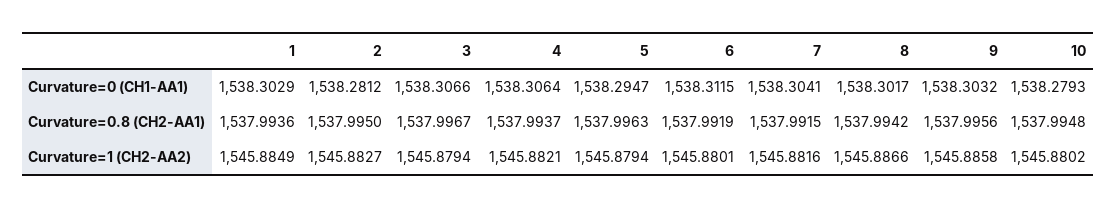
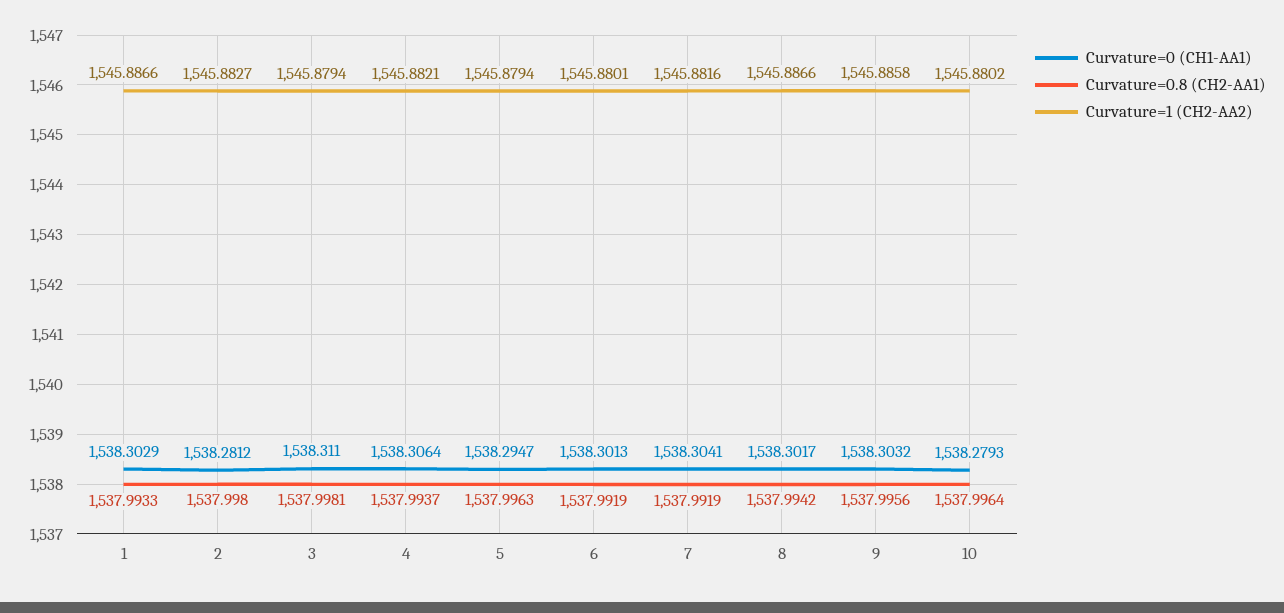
  {
    "Curvature=0 (CH1-AA1)": {
      "1": 1538.3029,
      "2": 1538.2812,
-     "3": 1538.3066,
+     "3": 1538.311,
      "4": 1538.3064,
      "5": 1538.2947,
-     "6": 1538.3115,
+     "6": 1538.3013,
      "7": 1538.3041,
      "8": 1538.3017,
      "9": 1538.3032,
      "10": 1538.2793
    },
    "Curvature=0.8 (CH2-AA1)": {
-     "1": 1537.9936,
+     "1": 1537.9933,
-     "2": 1537.995,
+     "2": 1537.998,
-     "3": 1537.9967,
+     "3": 1537.9981,
      "4": 1537.9937,
      "5": 1537.9963,
      "6": 1537.9919,
-     "7": 1537.9915,
+     "7": 1537.9919,
      "8": 1537.9942,
      "9": 1537.9956,
-     "10": 1537.9948
+     "10": 1537.9964
    },
    "Curvature=1 (CH2-AA2)": {
-     "1": 1545.8849,
+     "1": 1545.8866,
      "2": 1545.8827,
      "3": 1545.8794,
      "4": 1545.8821,
      "5": 1545.8794,
      "6": 1545.8801,
      "7": 1545.8816,
      "8": 1545.8866,
      "9": 1545.8858,
      "10": 1545.8802
    }
  }

